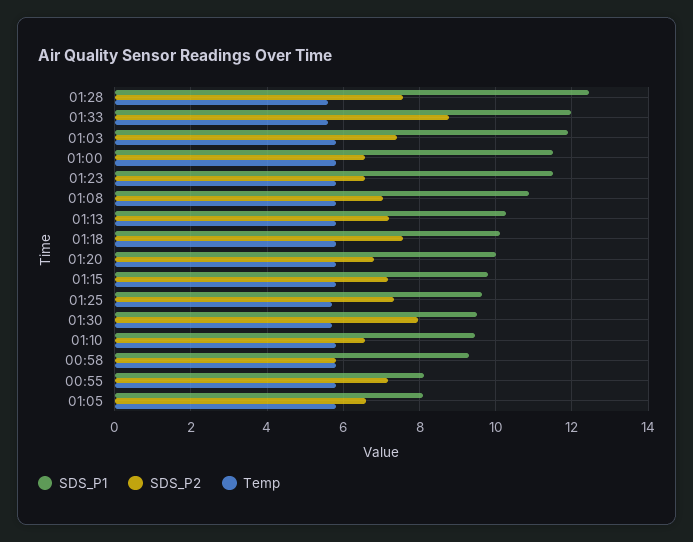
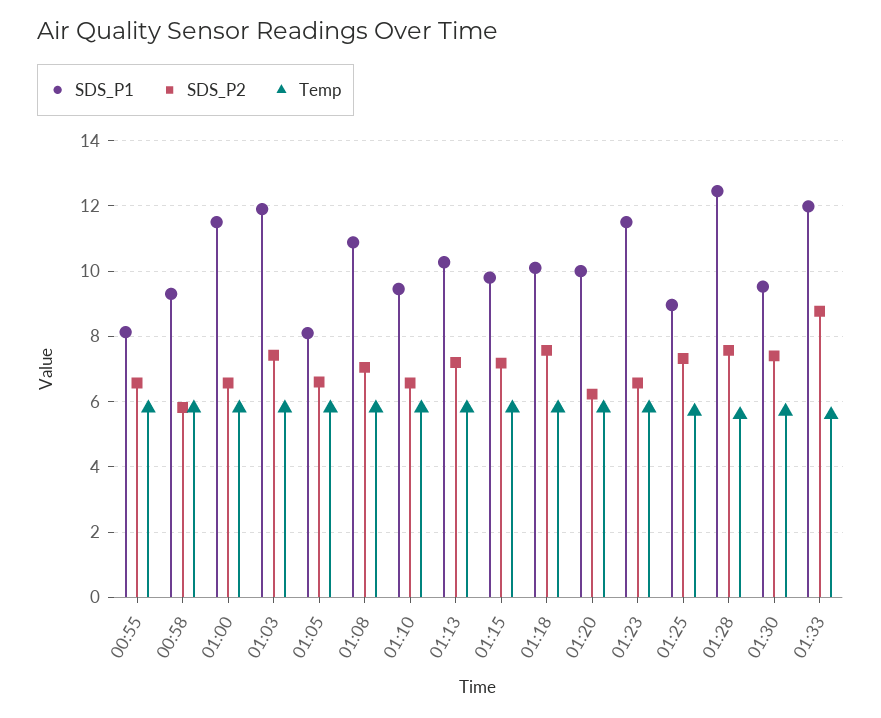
  {
    "SDS_P1": {
      "01:28": 12.4,
      "01:33": 12,
      "01:03": 12,
      "01:00": 11.6,
      "01:23": 11.6,
      "01:08": 10.8,
      "01:13": 10.2,
      "01:18": 10.2,
      "01:20": 10,
      "01:15": 9.8,
-     "01:25": 9.6,
+     "01:25": 9,
      "01:30": 9.6,
      "01:10": 9.4,
      "00:58": 9.4,
      "00:55": 8.2,
      "01:05": 8.2
    },
    "SDS_P2": {
      "01:28": 7.6,
      "01:33": 8.8,
      "01:03": 7.4,
      "01:00": 6.6,
      "01:23": 6.6,
      "01:08": 7,
      "01:13": 7.2,
      "01:18": 7.6,
-     "01:20": 6.8,
+     "01:20": 6.2,
      "01:15": 7.2,
      "01:25": 7.4,
-     "01:30": 8,
+     "01:30": 7.4,
      "01:10": 6.6,
      "00:58": 5.8,
-     "00:55": 7.2,
+     "00:55": 6.6,
      "01:05": 6.6
    },
    "Temp": {
      "01:28": 5.6,
      "01:33": 5.6,
      "01:03": 5.8,
      "01:00": 5.8,
      "01:23": 5.8,
      "01:08": 5.8,
      "01:13": 5.8,
      "01:18": 5.8,
      "01:20": 5.8,
      "01:15": 5.8,
      "01:25": 5.8,
      "01:30": 5.8,
      "01:10": 5.8,
      "00:58": 5.8,
      "00:55": 5.8,
      "01:05": 5.8
    }
  }

